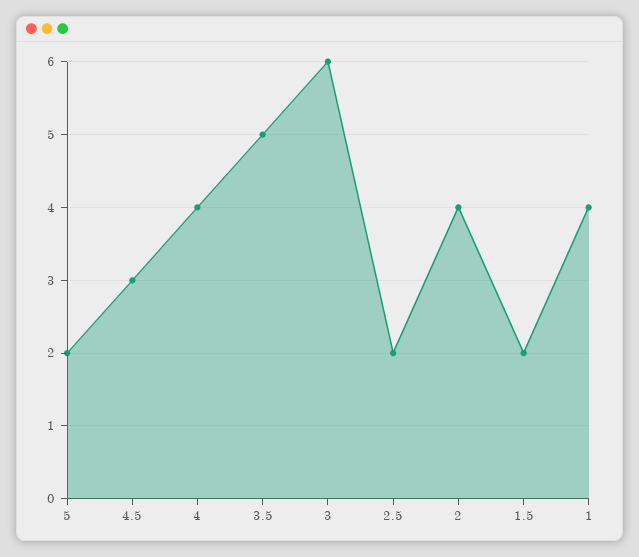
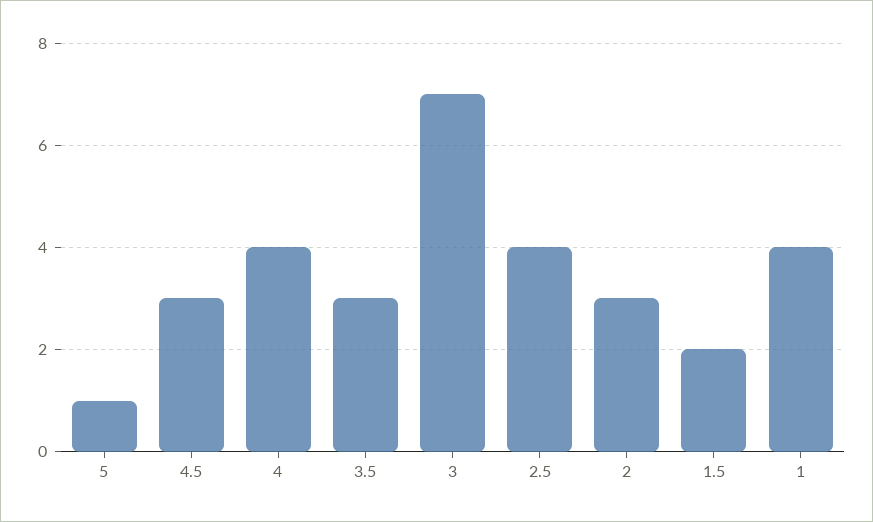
  {
-   "5": 2,
+   "5": 1,
    "4.5": 3,
    "4": 4,
-   "3.5": 5,
+   "3.5": 3,
-   "3": 6,
+   "3": 7,
-   "2.5": 2,
+   "2.5": 4,
-   "2": 4,
+   "2": 3,
    "1.5": 2,
    "1": 4
  }

